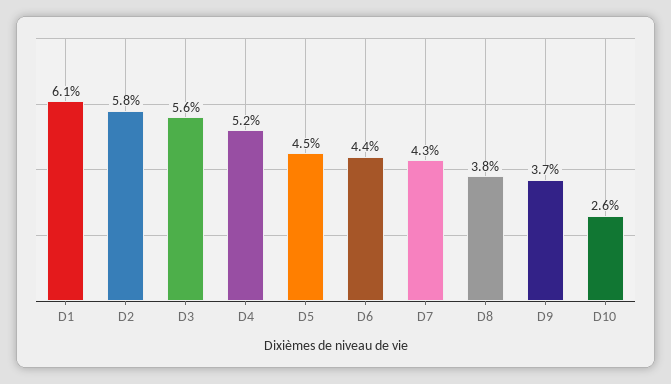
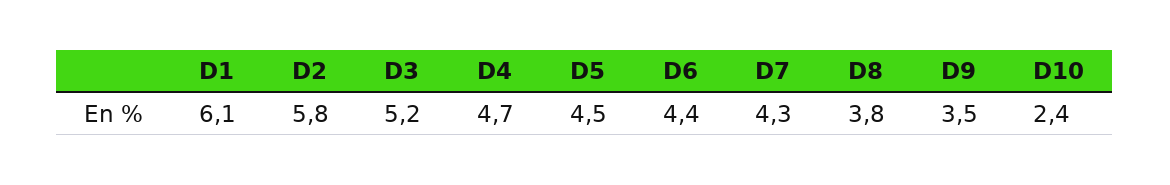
  {
    "D1": 6.1,
    "D2": 5.8,
-   "D3": 5.6,
+   "D3": 5.2,
-   "D4": 5.2,
+   "D4": 4.7,
    "D5": 4.5,
    "D6": 4.4,
    "D7": 4.3,
    "D8": 3.8,
-   "D9": 3.7,
+   "D9": 3.5,
-   "D10": 2.6
+   "D10": 2.4
  }

